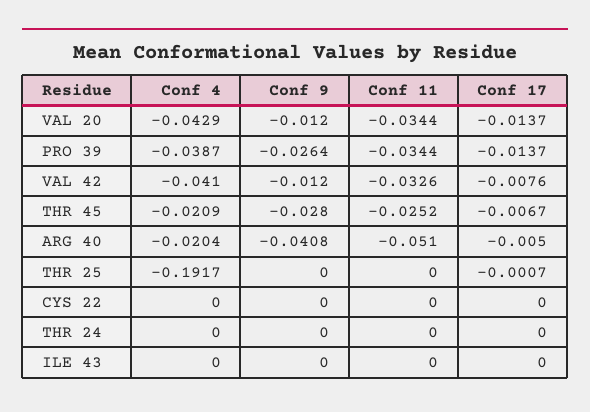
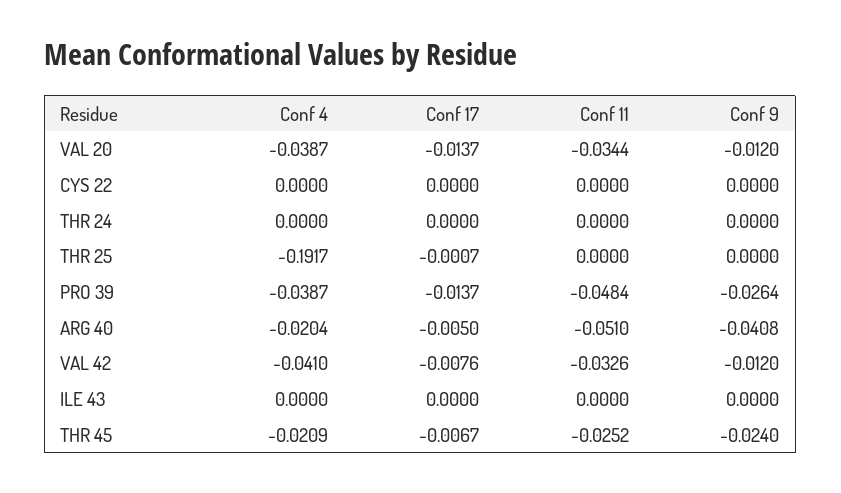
  {
    "Conf 4": {
-     "VAL 20": -0.0429,
+     "VAL 20": -0.0387,
      "PRO 39": -0.0387,
      "VAL 42": -0.041,
      "THR 45": -0.0209,
      "ARG 40": -0.0204,
      "THR 25": -0.1917,
      "CYS 22": 0,
      "THR 24": 0,
      "ILE 43": 0
    },
    "Conf 9": {
      "VAL 20": -0.012,
      "PRO 39": -0.0264,
      "VAL 42": -0.012,
-     "THR 45": -0.028,
+     "THR 45": -0.024,
      "ARG 40": -0.0408,
      "THR 25": 0,
      "CYS 22": 0,
      "THR 24": 0,
      "ILE 43": 0
    },
    "Conf 11": {
      "VAL 20": -0.0344,
-     "PRO 39": -0.0344,
+     "PRO 39": -0.0484,
      "VAL 42": -0.0326,
      "THR 45": -0.0252,
      "ARG 40": -0.051,
      "THR 25": 0,
      "CYS 22": 0,
      "THR 24": 0,
      "ILE 43": 0
    },
    "Conf 17": {
      "VAL 20": -0.0137,
      "PRO 39": -0.0137,
      "VAL 42": -0.0076,
      "THR 45": -0.0067,
      "ARG 40": -0.005,
      "THR 25": -0.0007,
      "CYS 22": 0,
      "THR 24": 0,
      "ILE 43": 0
    }
  }

